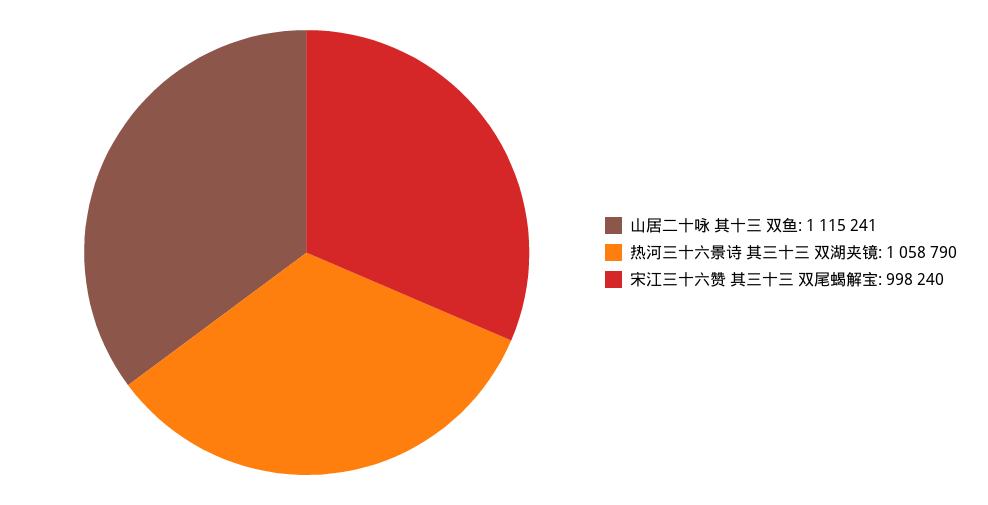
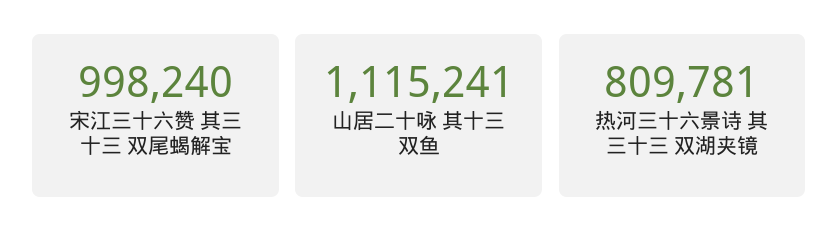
  {
    "山居二十咏 其十三 双鱼": 1115241,
-   "热河三十六景诗 其三十三 双湖夹镜": 1058790,
+   "热河三十六景诗 其三十三 双湖夹镜": 809781,
    "宋江三十六赞 其三十三 双尾蝎解宝": 998240
  }

